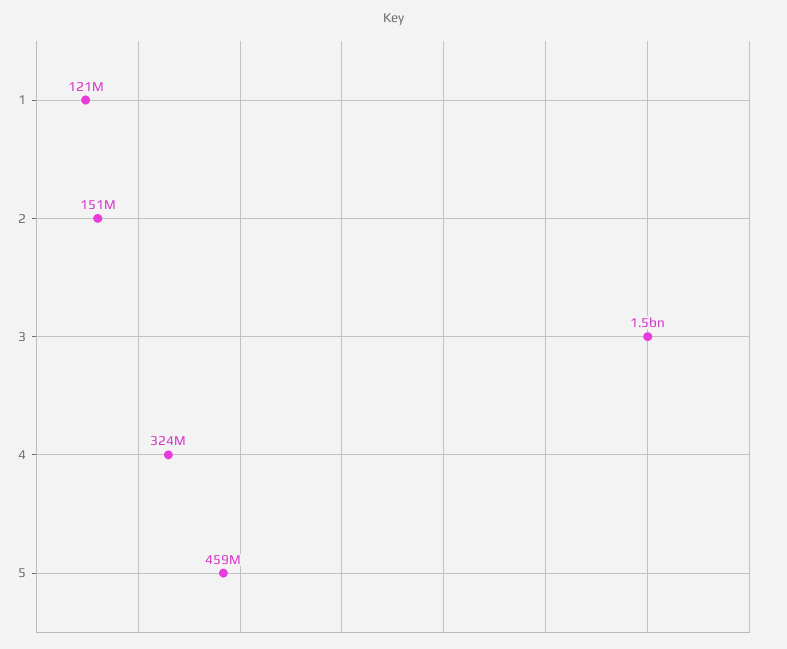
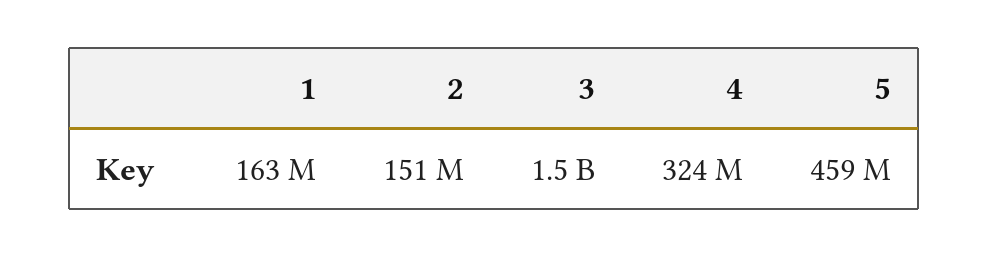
  {
-   "1": 121000000,
+   "1": 163000000,
    "2": 151000000,
    "3": 1500000000,
    "4": 324000000,
    "5": 459000000
  }

